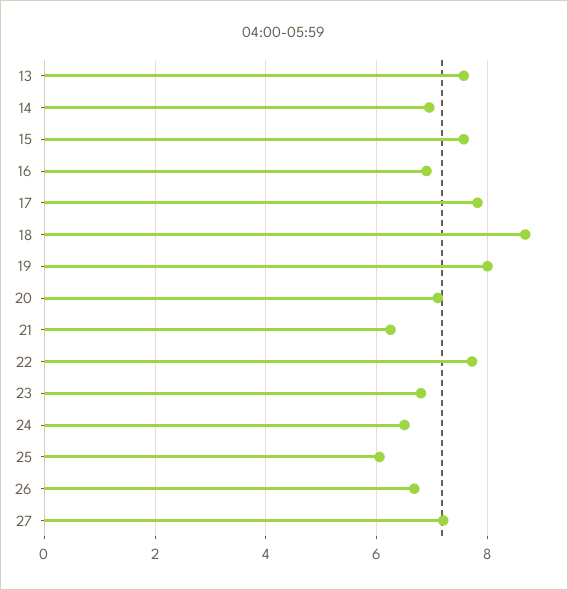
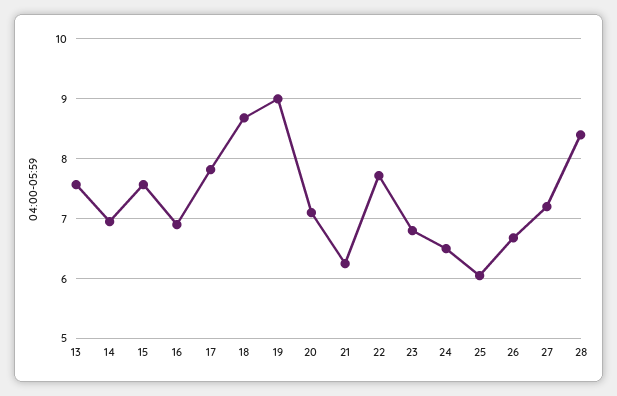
  {
    "13": 7.6,
    "14": 7,
    "15": 7.6,
    "16": 7,
    "17": 7.8,
    "18": 8.6,
-   "19": 8,
+   "19": 9,
    "20": 7.2,
    "21": 6.2,
    "22": 7.8,
    "23": 6.8,
    "24": 6.6,
    "25": 6,
    "26": 6.6,
-   "27": 7.2
+   "27": 7.2,
+   "28": 8.4
  }

